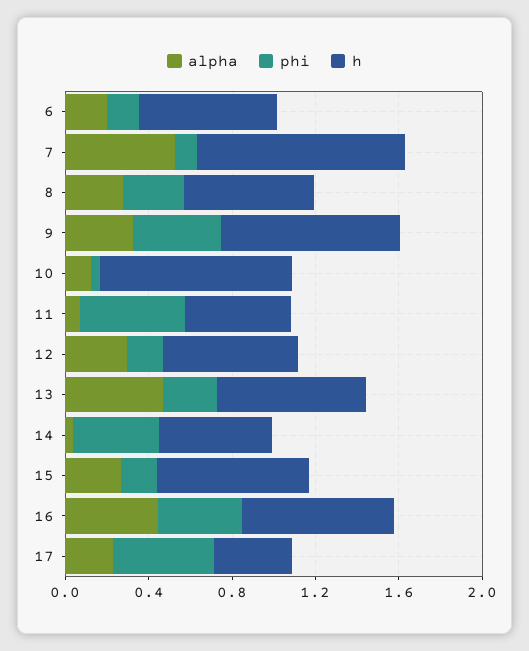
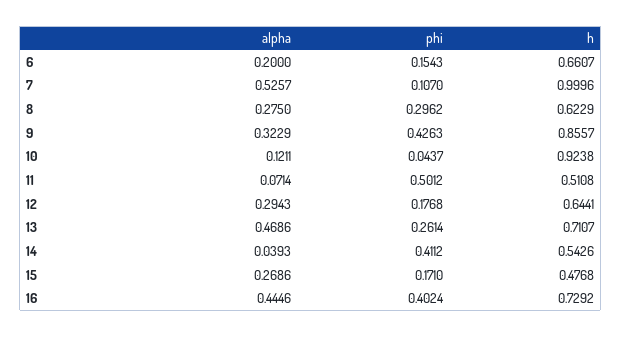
  {
    "alpha": {
      "6": 0.2,
      "7": 0.5257,
      "8": 0.275,
      "9": 0.3229,
      "10": 0.1211,
      "11": 0.0714,
      "12": 0.2943,
      "13": 0.4686,
      "14": 0.0393,
      "15": 0.2686,
-     "16": 0.4446,
+     "16": 0.4446
-     "17": 0.2
    },
    "phi": {
      "6": 0.1543,
      "7": 0.107,
      "8": 0.2962,
      "9": 0.4263,
      "10": 0.0437,
      "11": 0.5012,
      "12": 0.1768,
      "13": 0.2614,
      "14": 0.4112,
      "15": 0.171,
-     "16": 0.4024,
+     "16": 0.4024
-     "17": 0.5
    },
    "h": {
      "6": 0.6607,
      "7": 0.9996,
      "8": 0.6229,
      "9": 0.8557,
      "10": 0.9238,
      "11": 0.5108,
      "12": 0.6441,
      "13": 0.7107,
      "14": 0.5426,
-     "15": 0.7,
+     "15": 0.4768,
-     "16": 0.7292,
+     "16": 0.7292
-     "17": 0.4
    }
  }

